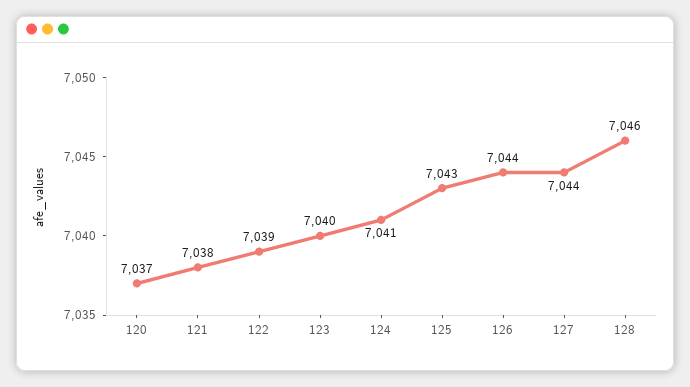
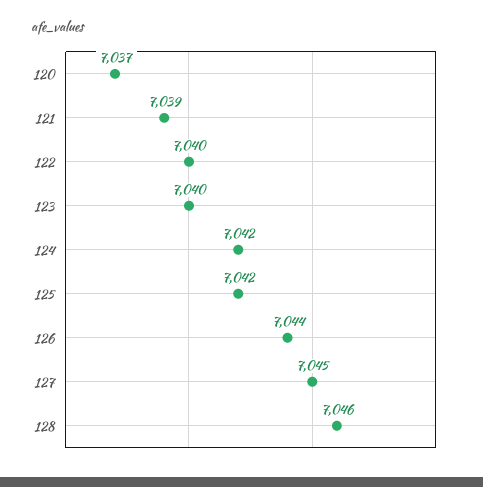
  {
    "120": 7037,
-   "121": 7038,
+   "121": 7039,
-   "122": 7039,
+   "122": 7040,
    "123": 7040,
-   "124": 7041,
+   "124": 7042,
-   "125": 7043,
+   "125": 7042,
    "126": 7044,
-   "127": 7044,
+   "127": 7045,
    "128": 7046
  }

